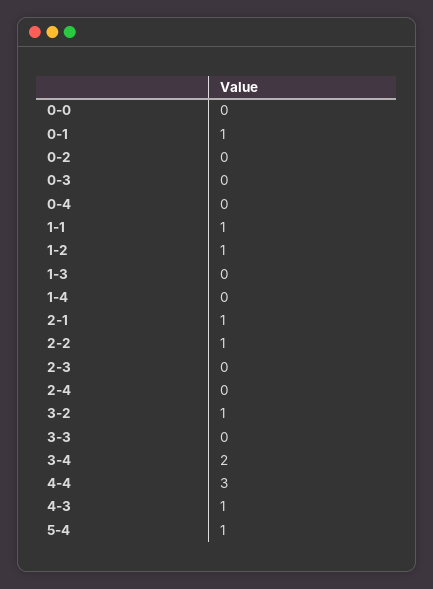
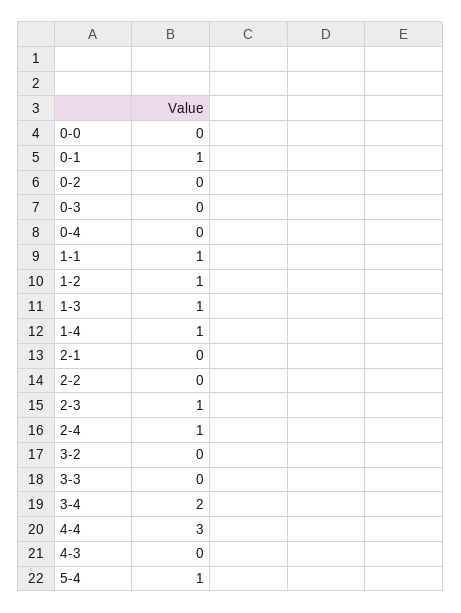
  {
    "0-0": 0,
    "0-1": 1,
    "0-2": 0,
    "0-3": 0,
    "0-4": 0,
    "1-1": 1,
    "1-2": 1,
-   "1-3": 0,
+   "1-3": 1,
-   "1-4": 0,
+   "1-4": 1,
-   "2-1": 1,
+   "2-1": 0,
-   "2-2": 1,
+   "2-2": 0,
-   "2-3": 0,
+   "2-3": 1,
-   "2-4": 0,
+   "2-4": 1,
-   "3-2": 1,
+   "3-2": 0,
    "3-3": 0,
    "3-4": 2,
    "4-4": 3,
-   "4-3": 1,
+   "4-3": 0,
    "5-4": 1
  }

